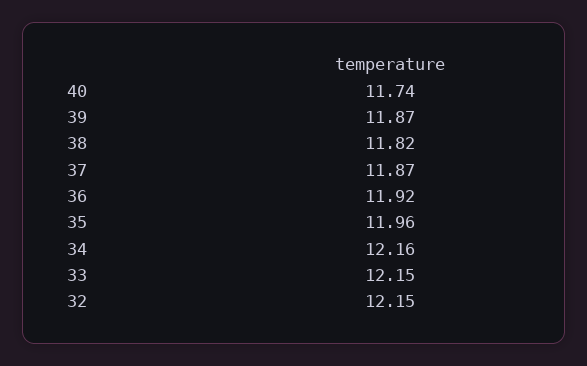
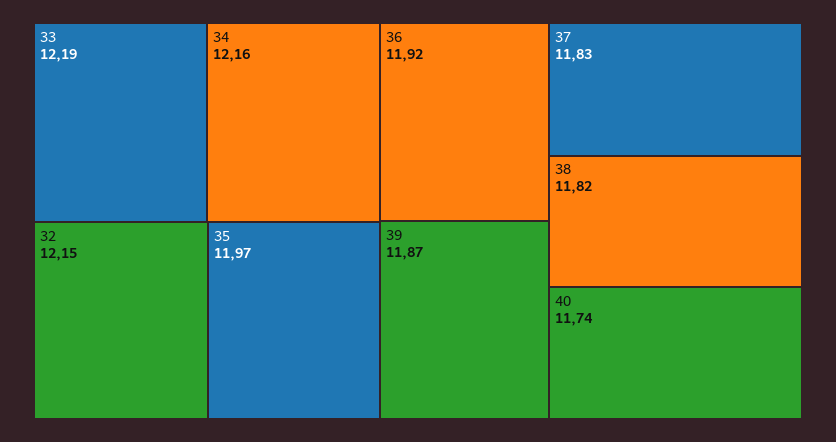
  {
    "40": 11.74,
    "39": 11.87,
    "38": 11.82,
-   "37": 11.87,
+   "37": 11.83,
    "36": 11.92,
-   "35": 11.96,
+   "35": 11.97,
    "34": 12.16,
-   "33": 12.15,
+   "33": 12.19,
    "32": 12.15
  }

